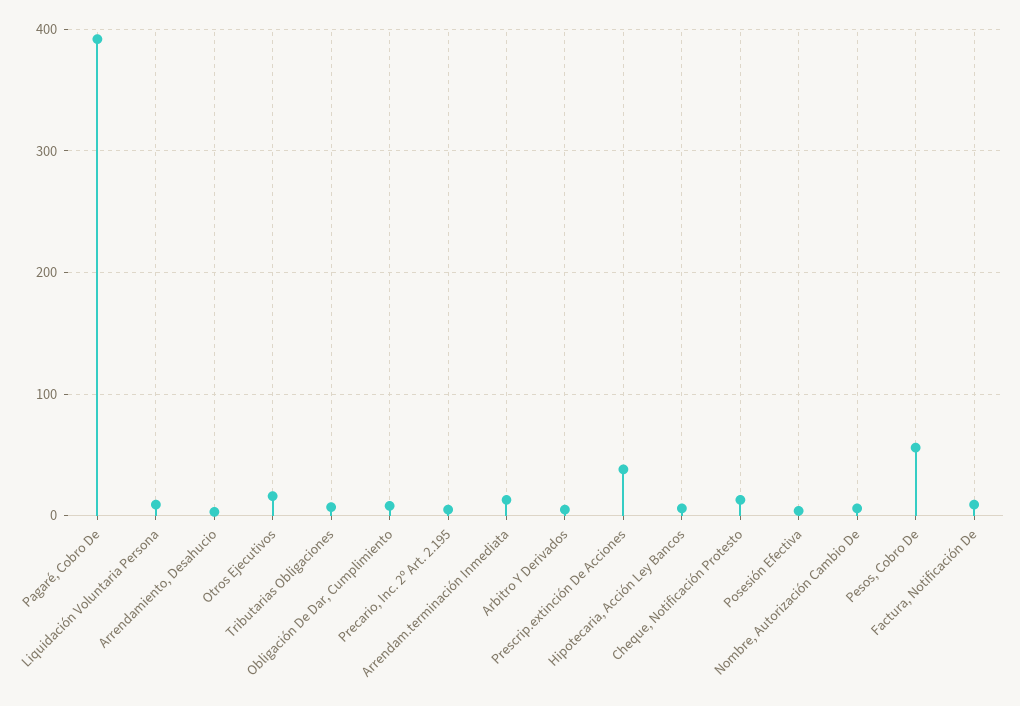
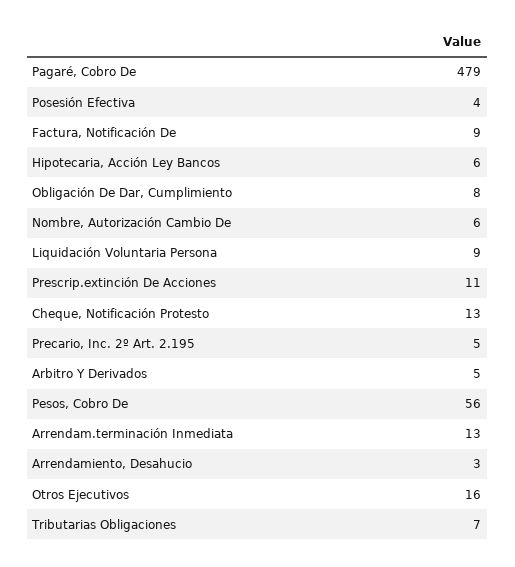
  {
-   "Pagaré, Cobro De": 390,
+   "Pagaré, Cobro De": 479,
    "Liquidación Voluntaria Persona": 9,
    "Arrendamiento, Desahucio": 3,
    "Otros Ejecutivos": 16,
    "Tributarias Obligaciones": 7,
    "Obligación De Dar, Cumplimiento": 8,
    "Precario, Inc. 2º Art. 2.195": 5,
    "Arrendam.terminación Inmediata": 13,
    "Arbitro Y Derivados": 5,
-   "Prescrip.extinción De Acciones": 40,
+   "Prescrip.extinción De Acciones": 11,
    "Hipotecaria, Acción Ley Bancos": 6,
    "Cheque, Notificación Protesto": 13,
    "Posesión Efectiva": 4,
    "Nombre, Autorización Cambio De": 6,
    "Pesos, Cobro De": 56,
    "Factura, Notificación De": 9
  }

